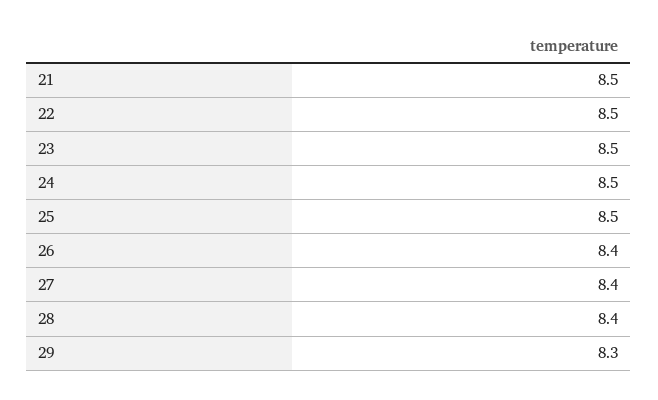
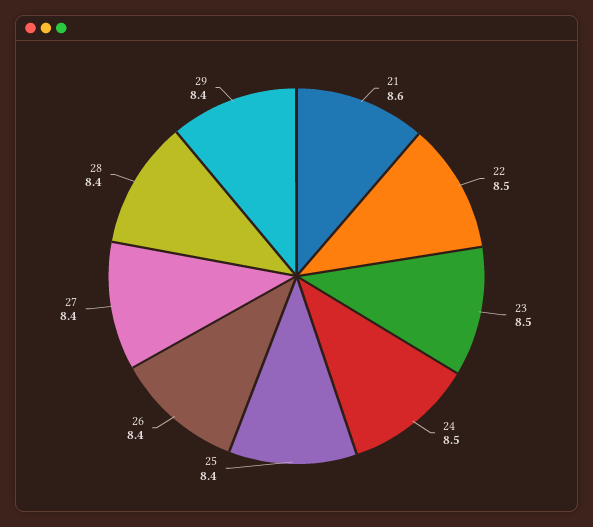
  {
-   "21": 8.5,
+   "21": 8.6,
    "22": 8.5,
    "23": 8.5,
    "24": 8.5,
-   "25": 8.5,
+   "25": 8.4,
    "26": 8.4,
    "27": 8.4,
    "28": 8.4,
-   "29": 8.3
+   "29": 8.4
  }

